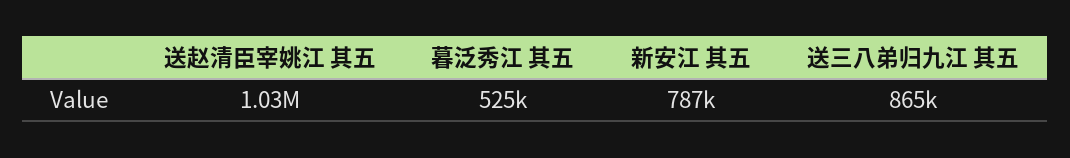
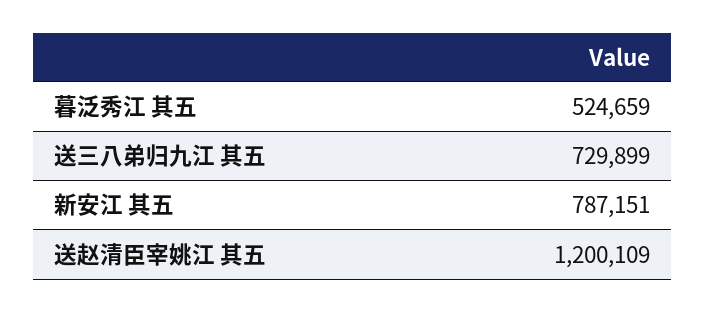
  {
-   "送赵清臣宰姚江 其五": 1030000,
+   "送赵清臣宰姚江 其五": 1200109,
    "暮泛秀江 其五": 524659,
    "新安江 其五": 787151,
-   "送三八弟归九江 其五": 865000
+   "送三八弟归九江 其五": 729899
  }

